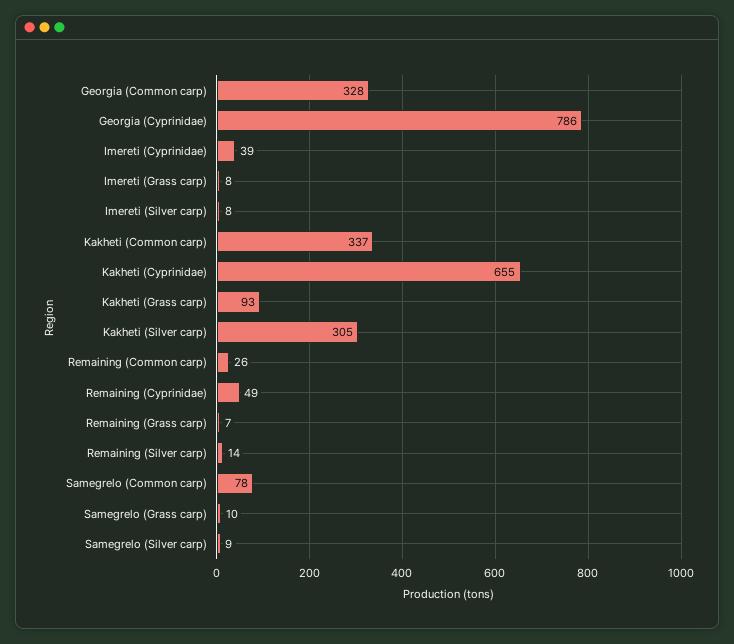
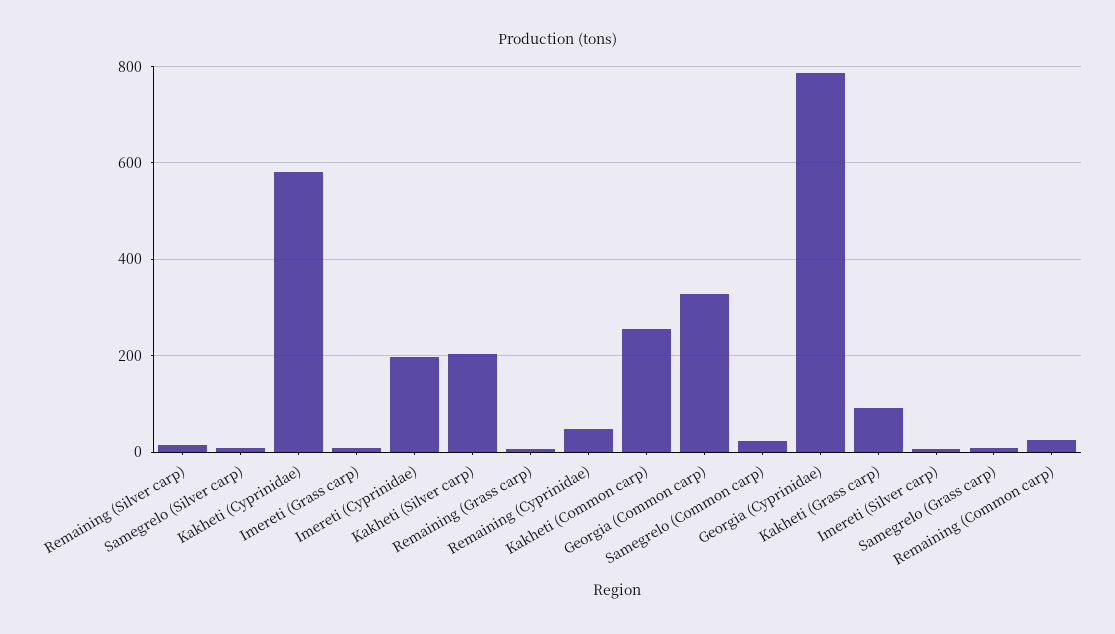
  {
    "Georgia (Common carp)": 328,
    "Georgia (Cyprinidae)": 786,
-   "Imereti (Cyprinidae)": 39,
+   "Imereti (Cyprinidae)": 200,
    "Imereti (Grass carp)": 8,
    "Imereti (Silver carp)": 8,
-   "Kakheti (Common carp)": 337,
+   "Kakheti (Common carp)": 260,
-   "Kakheti (Cyprinidae)": 655,
+   "Kakheti (Cyprinidae)": 580,
    "Kakheti (Grass carp)": 93,
-   "Kakheti (Silver carp)": 305,
+   "Kakheti (Silver carp)": 200,
    "Remaining (Common carp)": 26,
    "Remaining (Cyprinidae)": 49,
    "Remaining (Grass carp)": 7,
    "Remaining (Silver carp)": 14,
-   "Samegrelo (Common carp)": 78,
+   "Samegrelo (Common carp)": 20,
    "Samegrelo (Grass carp)": 10,
    "Samegrelo (Silver carp)": 9
  }

